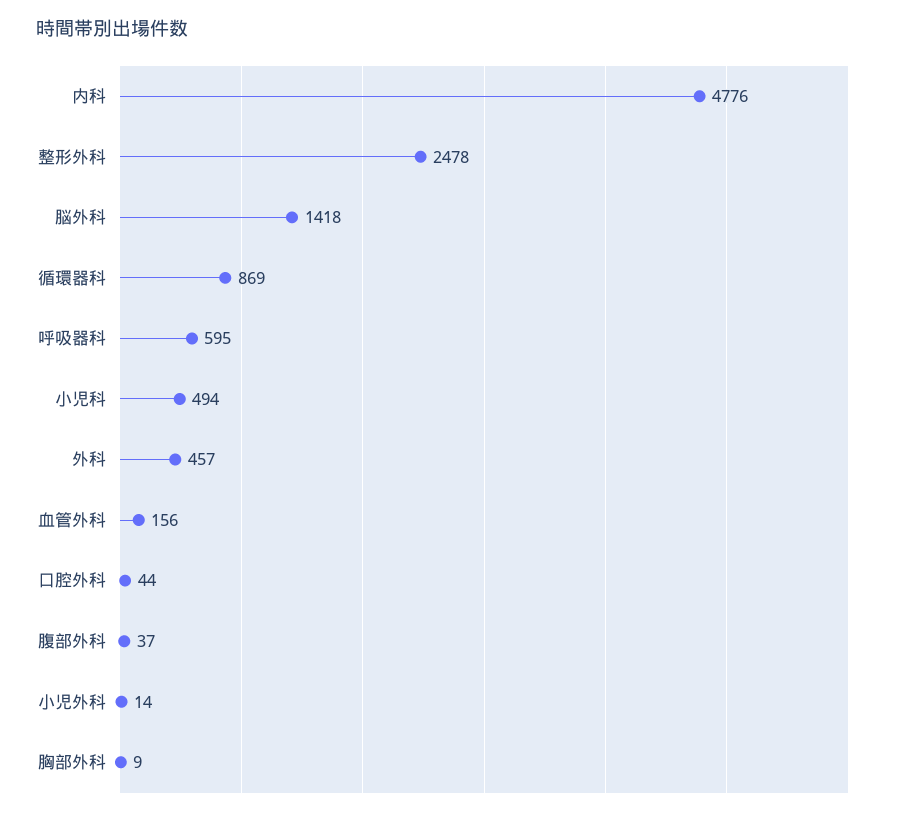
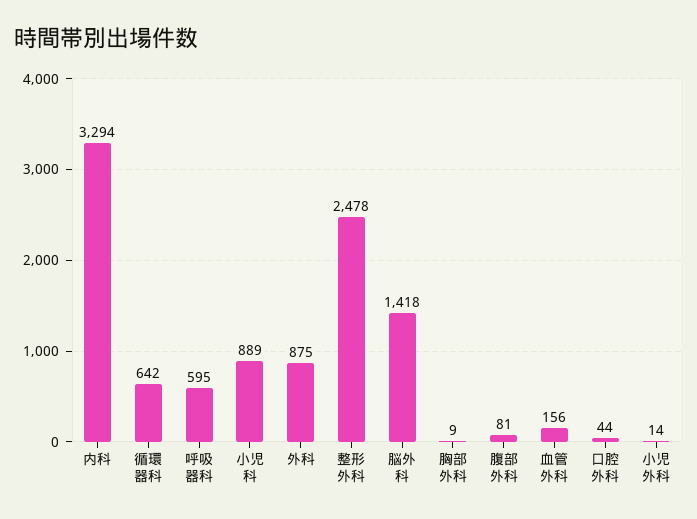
  {
-   "内科": 4776,
+   "内科": 3294,
    "整形外科": 2478,
    "脳外科": 1418,
-   "循環器科": 869,
+   "循環器科": 642,
    "呼吸器科": 595,
-   "小児科": 494,
+   "小児科": 889,
-   "外科": 457,
+   "外科": 875,
    "血管外科": 156,
    "口腔外科": 44,
-   "腹部外科": 37,
+   "腹部外科": 81,
    "小児外科": 14,
    "胸部外科": 9
  }

